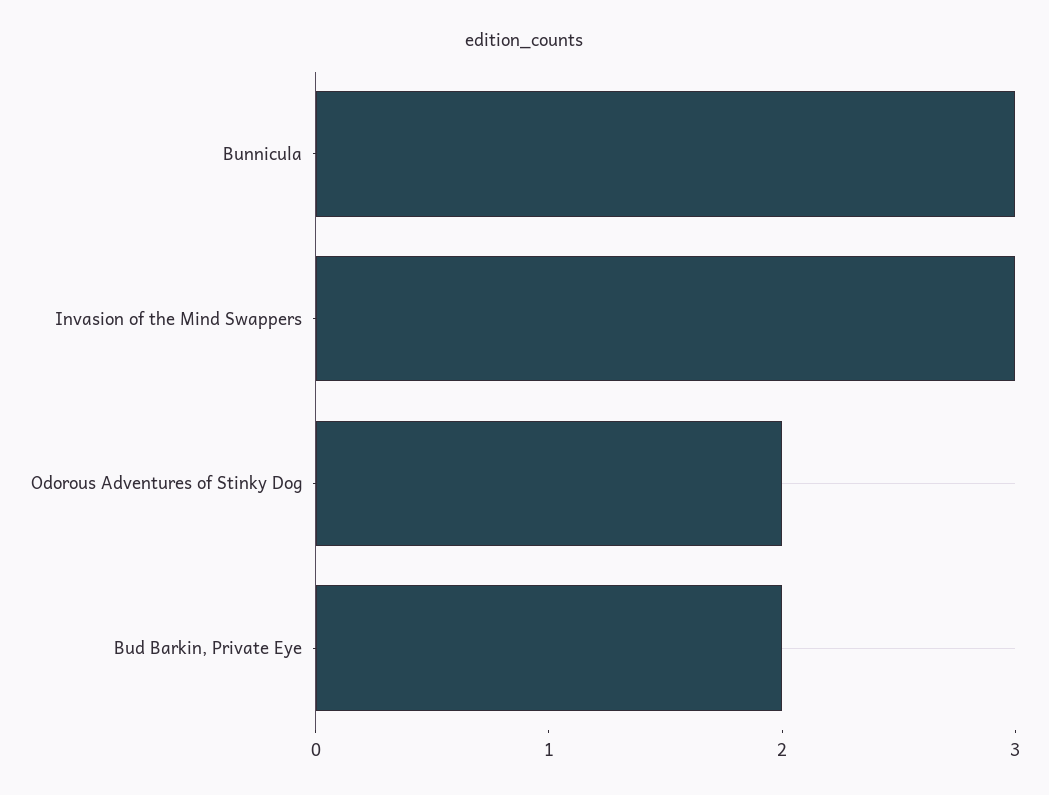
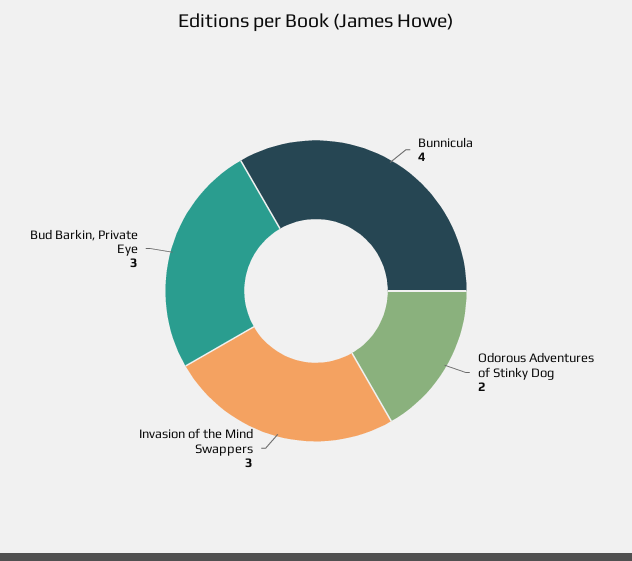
  {
-   "Bunnicula": 3,
+   "Bunnicula": 4,
    "Invasion of the Mind Swappers": 3,
    "Odorous Adventures of Stinky Dog": 2,
-   "Bud Barkin, Private Eye": 2
+   "Bud Barkin, Private Eye": 3
  }

